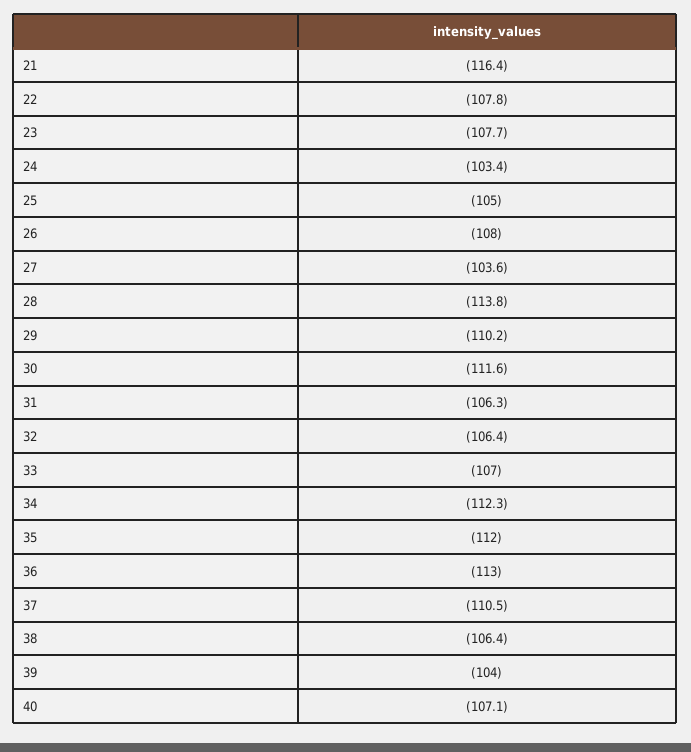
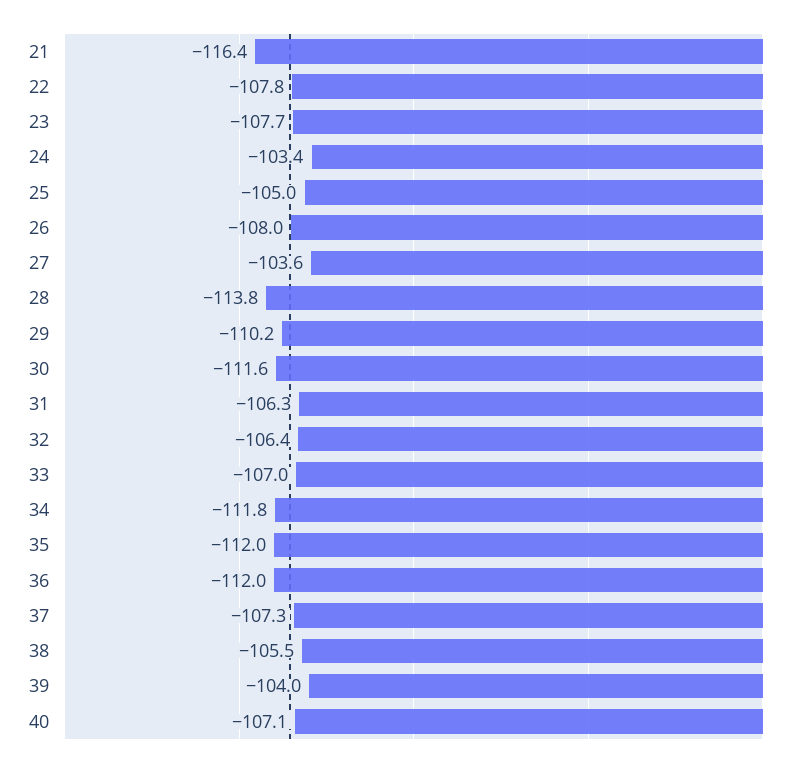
  {
    "21": -116.4,
    "22": -107.8,
    "23": -107.7,
    "24": -103.4,
    "25": -105,
    "26": -108,
    "27": -103.6,
    "28": -113.8,
    "29": -110.2,
    "30": -111.6,
    "31": -106.3,
    "32": -106.4,
    "33": -107,
-   "34": -112.3,
+   "34": -111.8,
    "35": -112,
-   "36": -113,
+   "36": -112,
-   "37": -110.5,
+   "37": -107.3,
-   "38": -106.4,
+   "38": -105.5,
    "39": -104,
    "40": -107.1
  }

